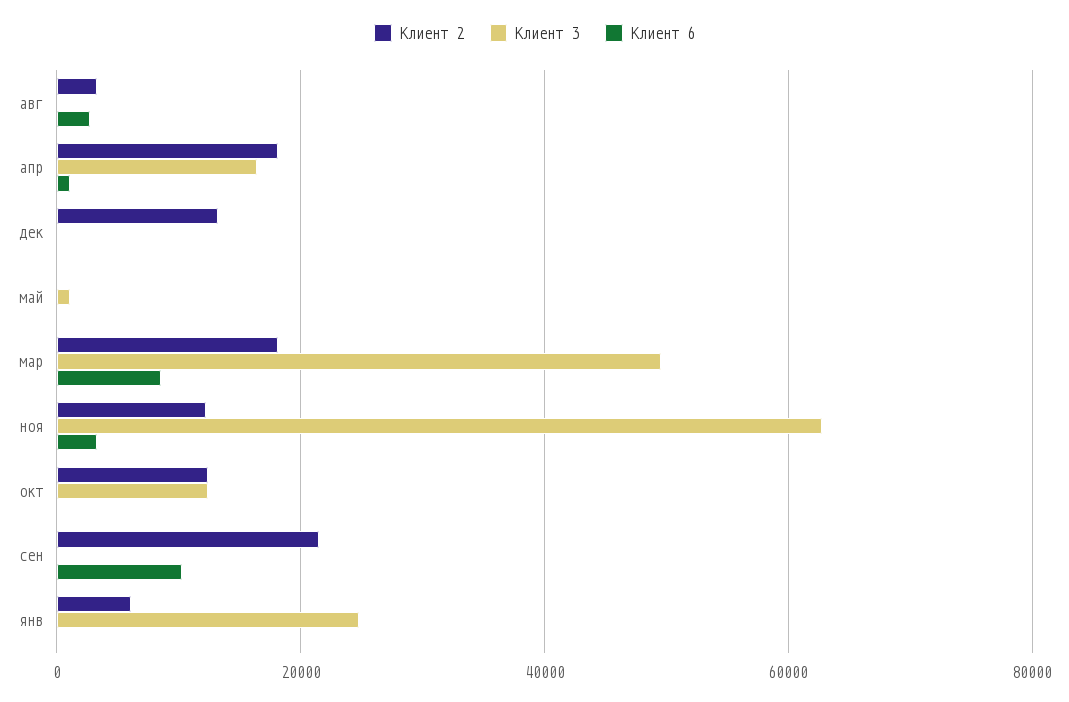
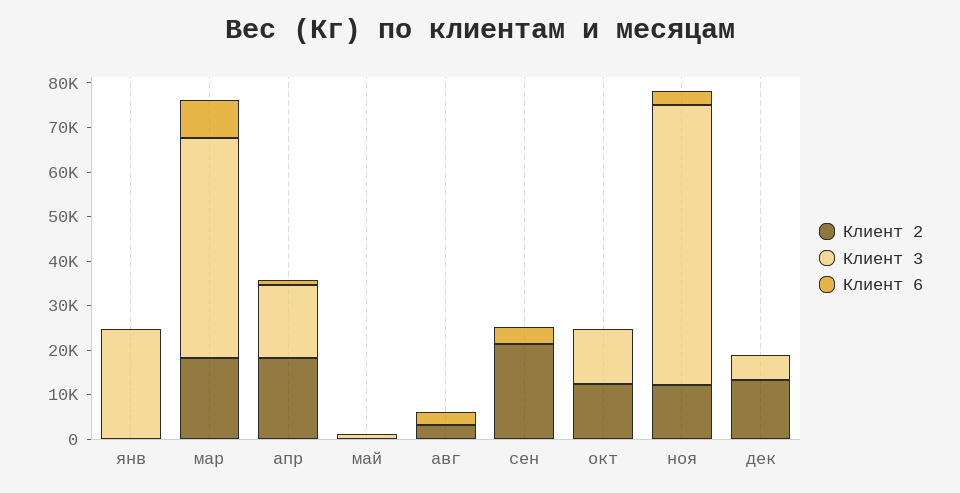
  {
    "Клиент 2": {
      "авг": 4000,
      "апр": 18000,
      "дек": 14000,
      "май": 0,
      "мар": 18000,
      "ноя": 12000,
      "окт": 12000,
      "сен": 22000,
-     "янв": 6000
+     "янв": 0
    },
    "Клиент 3": {
      "авг": 0,
      "апр": 16000,
-     "дек": 0,
+     "дек": 6000,
      "май": 2000,
      "мар": 50000,
      "ноя": 62000,
      "окт": 12000,
      "сен": 0,
      "янв": 24000
    },
    "Клиент 6": {
      "авг": 2000,
      "апр": 2000,
      "дек": 0,
      "май": 0,
      "мар": 8000,
      "ноя": 4000,
      "окт": 0,
-     "сен": 10000,
+     "сен": 4000,
      "янв": 0
    }
  }

